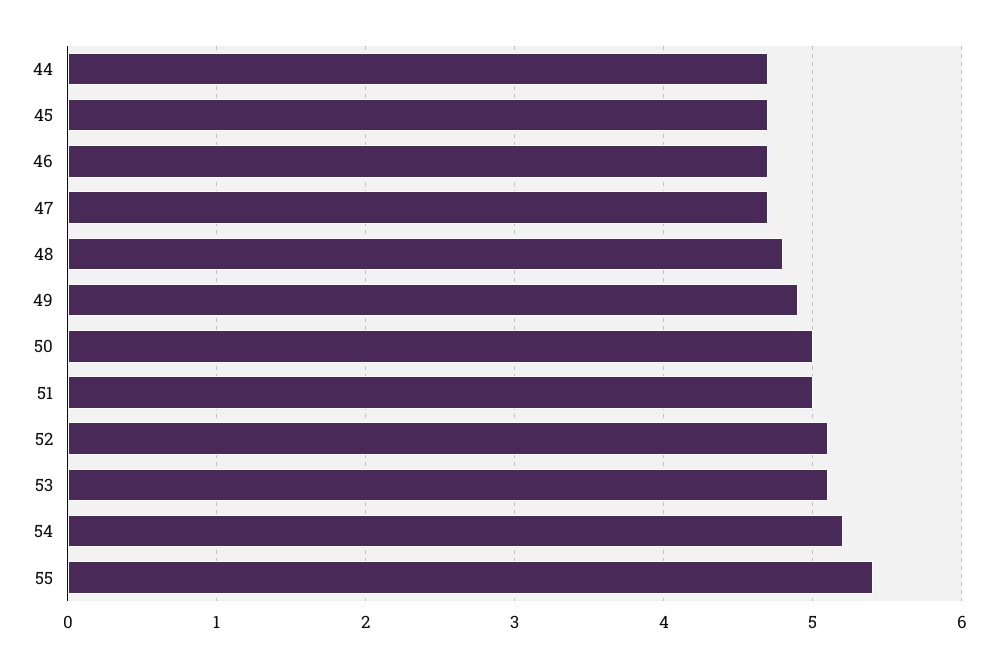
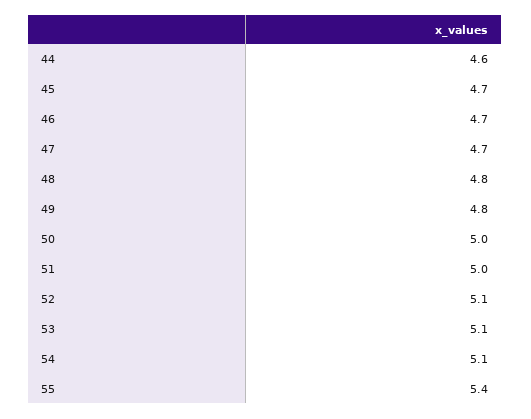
  {
-   "44": 4.7,
+   "44": 4.6,
    "45": 4.7,
    "46": 4.7,
    "47": 4.7,
    "48": 4.8,
-   "49": 4.9,
+   "49": 4.8,
    "50": 5,
    "51": 5,
    "52": 5.1,
    "53": 5.1,
-   "54": 5.2,
+   "54": 5.1,
    "55": 5.4
  }

